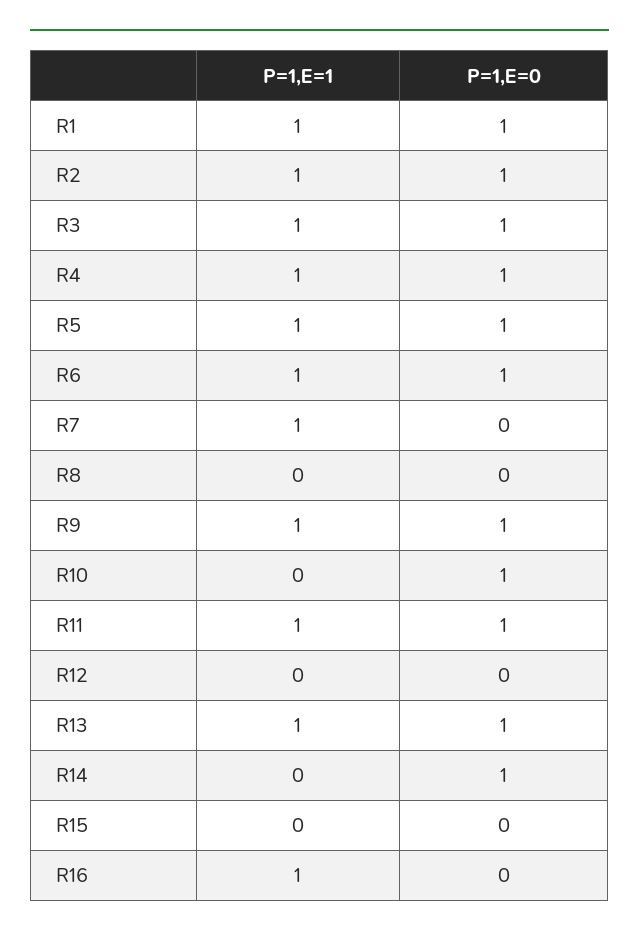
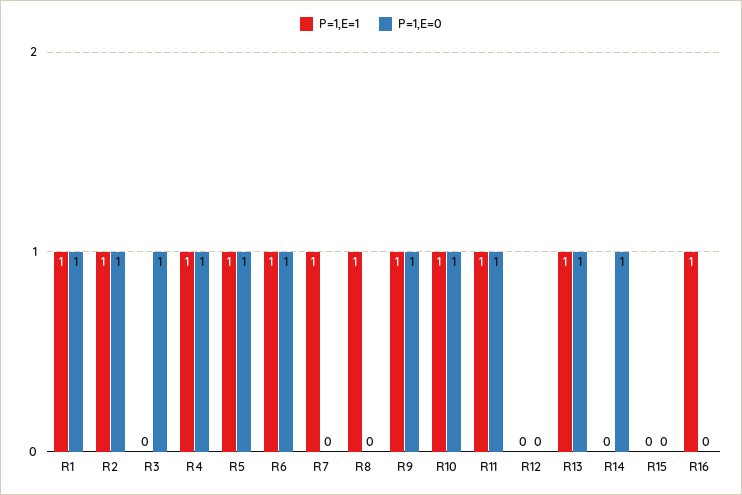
  {
    "P=1,E=1": {
      "R1": 1,
      "R2": 1,
-     "R3": 1,
+     "R3": 0,
      "R4": 1,
      "R5": 1,
      "R6": 1,
      "R7": 1,
-     "R8": 0,
+     "R8": 1,
      "R9": 1,
-     "R10": 0,
+     "R10": 1,
      "R11": 1,
      "R12": 0,
      "R13": 1,
      "R14": 0,
      "R15": 0,
      "R16": 1
    },
    "P=1,E=0": {
      "R1": 1,
      "R2": 1,
      "R3": 1,
      "R4": 1,
      "R5": 1,
      "R6": 1,
      "R7": 0,
      "R8": 0,
      "R9": 1,
      "R10": 1,
      "R11": 1,
      "R12": 0,
      "R13": 1,
      "R14": 1,
      "R15": 0,
      "R16": 0
    }
  }

